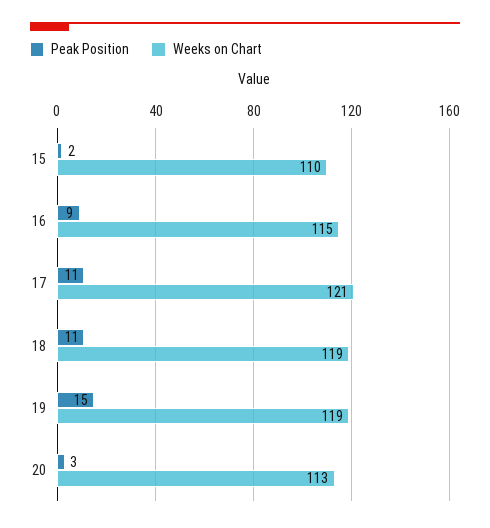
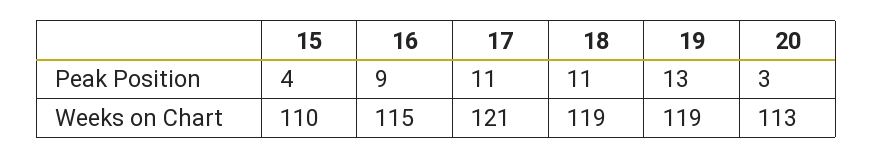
  {
    "Peak Position": {
-     "15": 2,
+     "15": 4,
      "16": 9,
      "17": 11,
      "18": 11,
-     "19": 15,
+     "19": 13,
      "20": 3
    },
    "Weeks on Chart": {
      "15": 110,
      "16": 115,
      "17": 121,
      "18": 119,
      "19": 119,
      "20": 113
    }
  }

